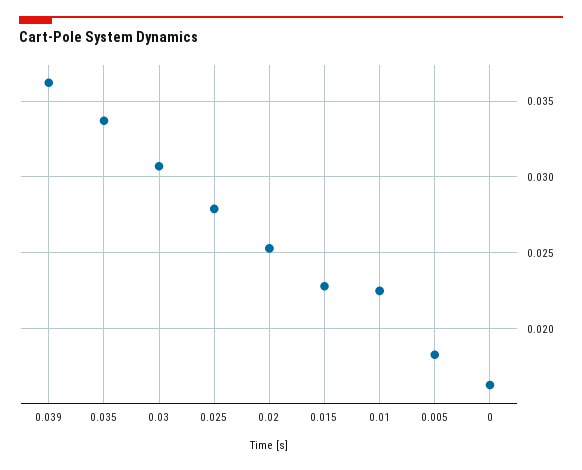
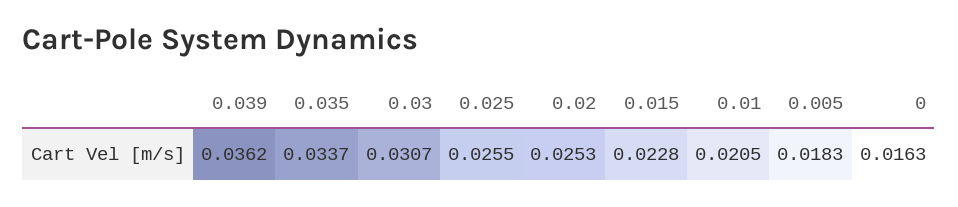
  {
    "0.039": 0.0362,
    "0.035": 0.0337,
    "0.03": 0.0307,
-   "0.025": 0.028,
+   "0.025": 0.0255,
    "0.02": 0.0253,
    "0.015": 0.0228,
-   "0.01": 0.0225,
+   "0.01": 0.0205,
    "0.005": 0.0183,
    "0": 0.0163
  }

